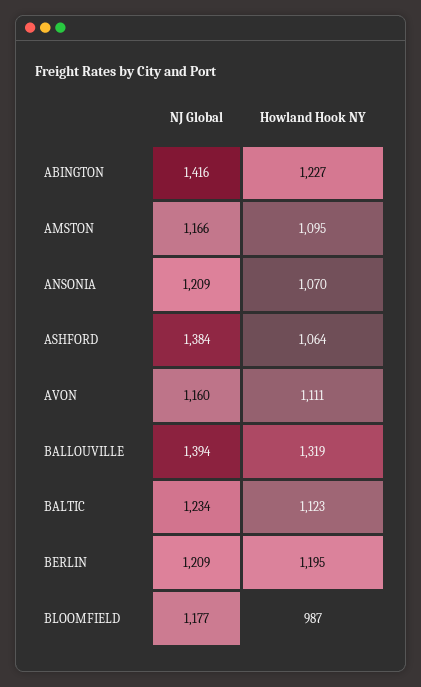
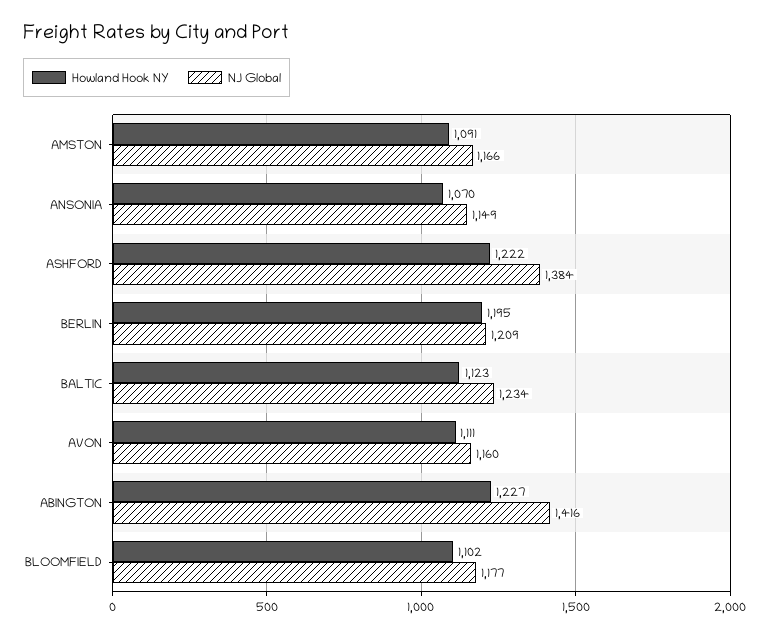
  {
    "NJ Global": {
      "ABINGTON": 1416,
      "AMSTON": 1166,
-     "ANSONIA": 1209,
+     "ANSONIA": 1149,
      "ASHFORD": 1384,
      "AVON": 1160,
-     "BALLOUVILLE": 1394,
      "BALTIC": 1234,
      "BERLIN": 1209,
      "BLOOMFIELD": 1177
    },
    "Howland Hook NY": {
      "ABINGTON": 1227,
-     "AMSTON": 1095,
+     "AMSTON": 1091,
      "ANSONIA": 1070,
-     "ASHFORD": 1064,
+     "ASHFORD": 1222,
      "AVON": 1111,
-     "BALLOUVILLE": 1319,
      "BALTIC": 1123,
      "BERLIN": 1195,
-     "BLOOMFIELD": 987
+     "BLOOMFIELD": 1102
    }
  }

